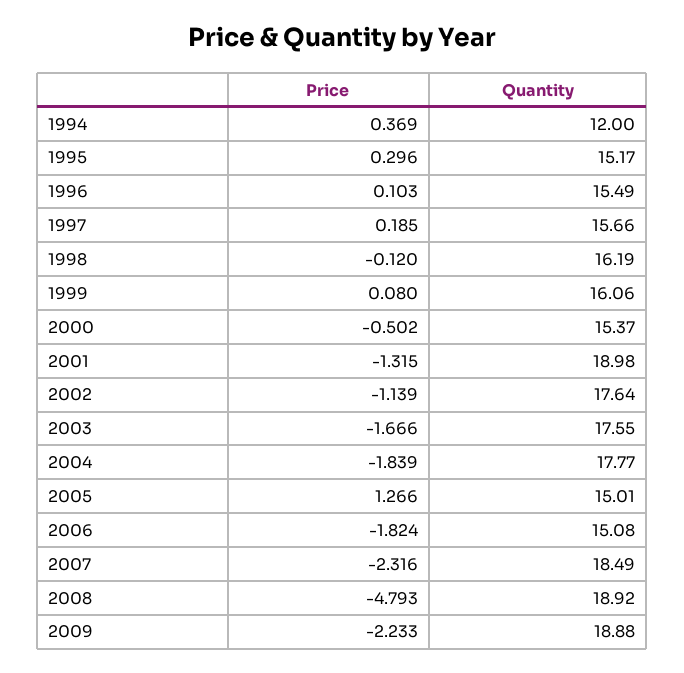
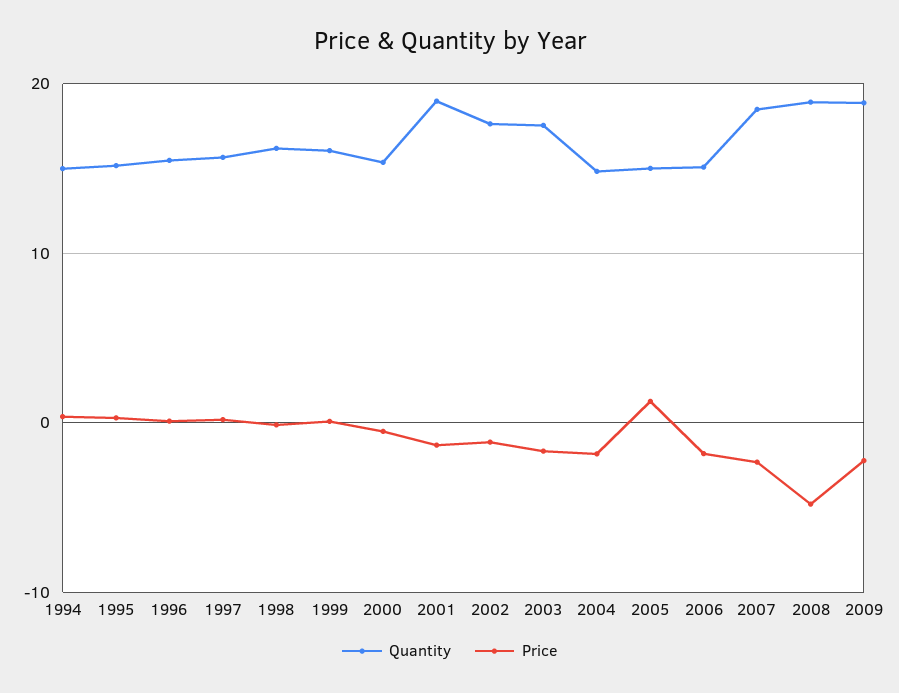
  {
    "Price": {
      "1994": 0.369,
      "1995": 0.296,
      "1996": 0.103,
      "1997": 0.185,
      "1998": -0.12,
      "1999": 0.08,
      "2000": -0.502,
      "2001": -1.315,
      "2002": -1.139,
      "2003": -1.666,
      "2004": -1.839,
      "2005": 1.266,
      "2006": -1.824,
      "2007": -2.316,
      "2008": -4.793,
      "2009": -2.233
    },
    "Quantity": {
-     "1994": 12,
+     "1994": 15,
      "1995": 15.17,
      "1996": 15.49,
      "1997": 15.66,
      "1998": 16.19,
      "1999": 16.06,
      "2000": 15.37,
      "2001": 18.98,
      "2002": 17.64,
      "2003": 17.55,
-     "2004": 17.77,
+     "2004": 15,
      "2005": 15.01,
      "2006": 15.08,
      "2007": 18.49,
      "2008": 18.92,
      "2009": 18.88
    }
  }

